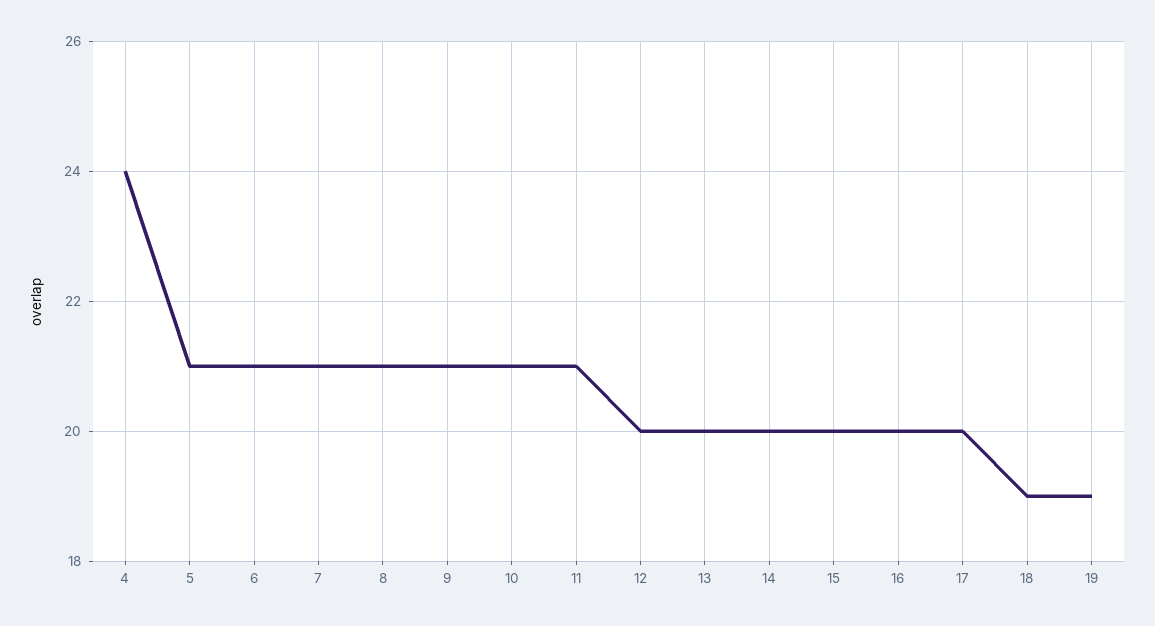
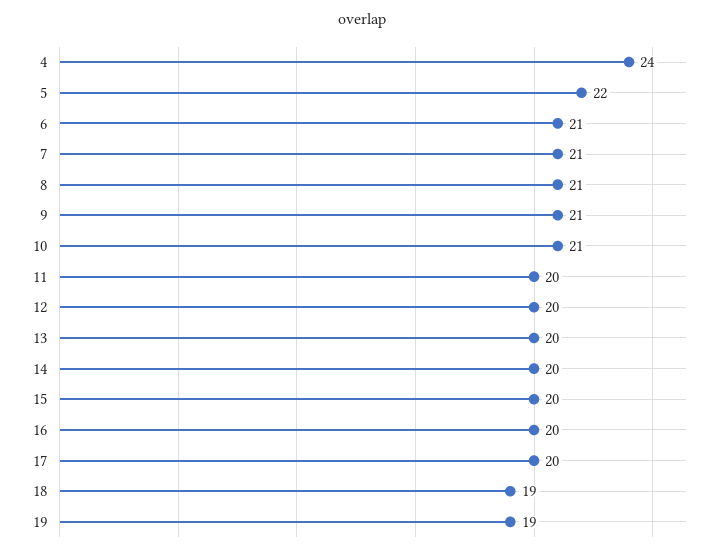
  {
    "4": 24,
-   "5": 21,
+   "5": 22,
    "6": 21,
    "7": 21,
    "8": 21,
    "9": 21,
    "10": 21,
-   "11": 21,
+   "11": 20,
    "12": 20,
    "13": 20,
    "14": 20,
    "15": 20,
    "16": 20,
    "17": 20,
    "18": 19,
    "19": 19
  }

